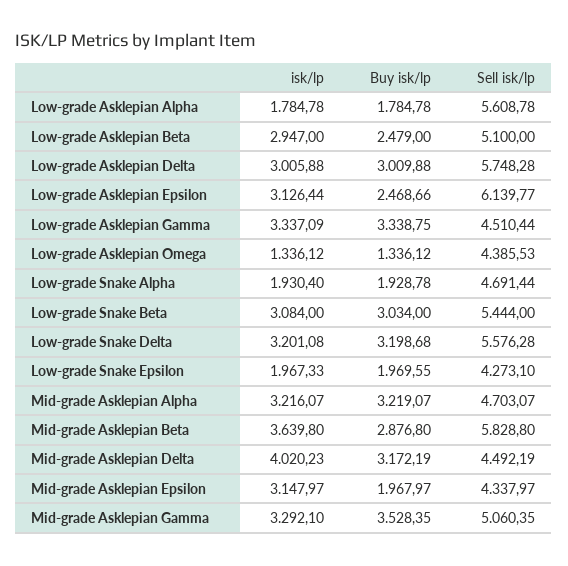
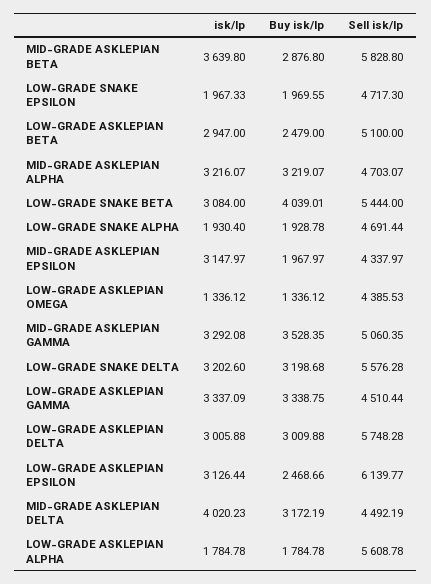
  {
    "isk/lp": {
      "Low-grade Asklepian Alpha": 1784.78,
      "Low-grade Asklepian Beta": 2947,
      "Low-grade Asklepian Delta": 3005.88,
      "Low-grade Asklepian Epsilon": 3126.44,
      "Low-grade Asklepian Gamma": 3337.09,
      "Low-grade Asklepian Omega": 1336.12,
      "Low-grade Snake Alpha": 1930.4,
      "Low-grade Snake Beta": 3084,
-     "Low-grade Snake Delta": 3201.08,
+     "Low-grade Snake Delta": 3202.6,
      "Low-grade Snake Epsilon": 1967.33,
      "Mid-grade Asklepian Alpha": 3216.07,
      "Mid-grade Asklepian Beta": 3639.8,
      "Mid-grade Asklepian Delta": 4020.23,
      "Mid-grade Asklepian Epsilon": 3147.97,
-     "Mid-grade Asklepian Gamma": 3292.1
+     "Mid-grade Asklepian Gamma": 3292.08
    },
    "Buy isk/lp": {
      "Low-grade Asklepian Alpha": 1784.78,
      "Low-grade Asklepian Beta": 2479,
      "Low-grade Asklepian Delta": 3009.88,
      "Low-grade Asklepian Epsilon": 2468.66,
      "Low-grade Asklepian Gamma": 3338.75,
      "Low-grade Asklepian Omega": 1336.12,
      "Low-grade Snake Alpha": 1928.78,
-     "Low-grade Snake Beta": 3034,
+     "Low-grade Snake Beta": 4039.01,
      "Low-grade Snake Delta": 3198.68,
      "Low-grade Snake Epsilon": 1969.55,
      "Mid-grade Asklepian Alpha": 3219.07,
      "Mid-grade Asklepian Beta": 2876.8,
      "Mid-grade Asklepian Delta": 3172.19,
      "Mid-grade Asklepian Epsilon": 1967.97,
      "Mid-grade Asklepian Gamma": 3528.35
    },
    "Sell isk/lp": {
      "Low-grade Asklepian Alpha": 5608.78,
      "Low-grade Asklepian Beta": 5100,
      "Low-grade Asklepian Delta": 5748.28,
      "Low-grade Asklepian Epsilon": 6139.77,
      "Low-grade Asklepian Gamma": 4510.44,
      "Low-grade Asklepian Omega": 4385.53,
      "Low-grade Snake Alpha": 4691.44,
      "Low-grade Snake Beta": 5444,
      "Low-grade Snake Delta": 5576.28,
-     "Low-grade Snake Epsilon": 4273.1,
+     "Low-grade Snake Epsilon": 4717.3,
      "Mid-grade Asklepian Alpha": 4703.07,
      "Mid-grade Asklepian Beta": 5828.8,
      "Mid-grade Asklepian Delta": 4492.19,
      "Mid-grade Asklepian Epsilon": 4337.97,
      "Mid-grade Asklepian Gamma": 5060.35
    }
  }

